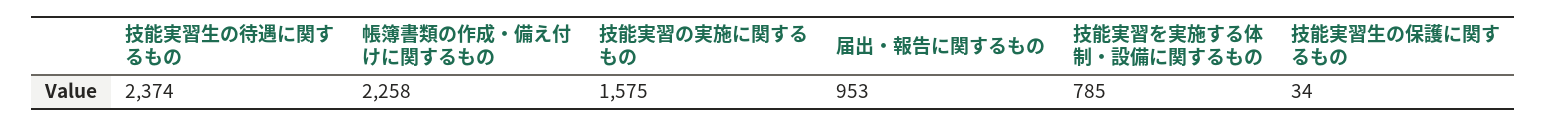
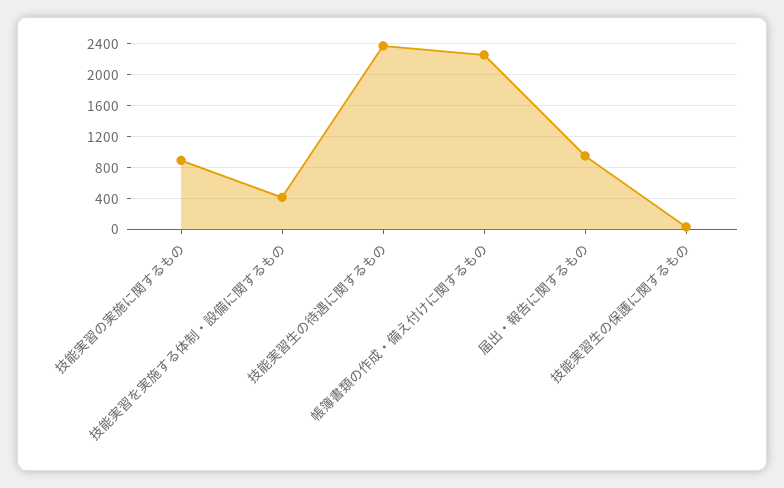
  {
    "技能実習生の待遇に関するもの": 2374,
    "帳簿書類の作成・備え付けに関するもの": 2258,
-   "技能実習の実施に関するもの": 1575,
+   "技能実習の実施に関するもの": 900,
    "届出・報告に関するもの": 953,
-   "技能実習を実施する体制・設備に関するもの": 785,
+   "技能実習を実施する体制・設備に関するもの": 400,
    "技能実習生の保護に関するもの": 34
  }

